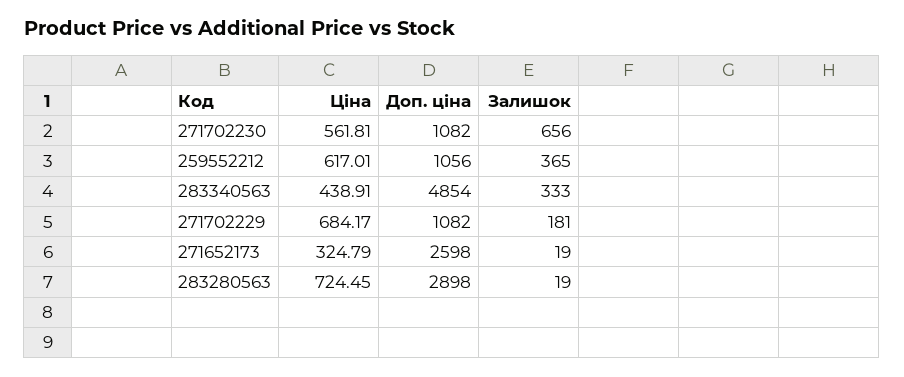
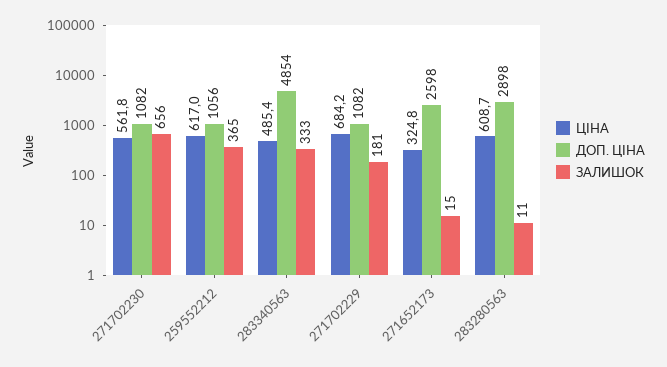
  {
    "Ціна": {
      "271702230": 561.81,
      "259552212": 617.01,
-     "283340563": 438.91,
+     "283340563": 485.4,
      "271702229": 684.17,
      "271652173": 324.79,
-     "283280563": 724.45
+     "283280563": 608.7
    },
    "Доп. ціна": {
      "271702230": 1082,
      "259552212": 1056,
      "283340563": 4854,
      "271702229": 1082,
      "271652173": 2598,
      "283280563": 2898
    },
    "Залишок": {
      "271702230": 656,
      "259552212": 365,
      "283340563": 333,
      "271702229": 181,
-     "271652173": 19,
+     "271652173": 15,
-     "283280563": 19
+     "283280563": 11
    }
  }

